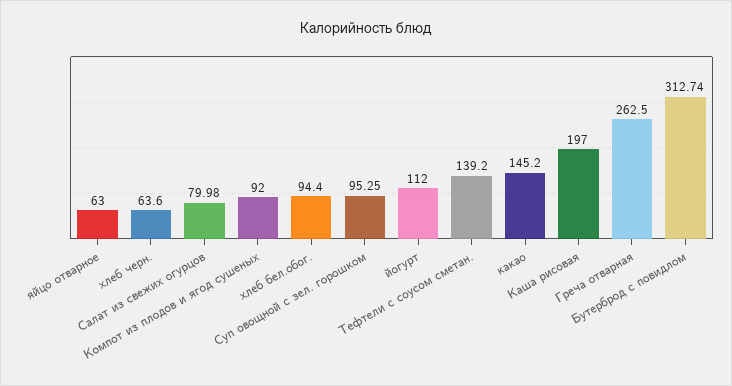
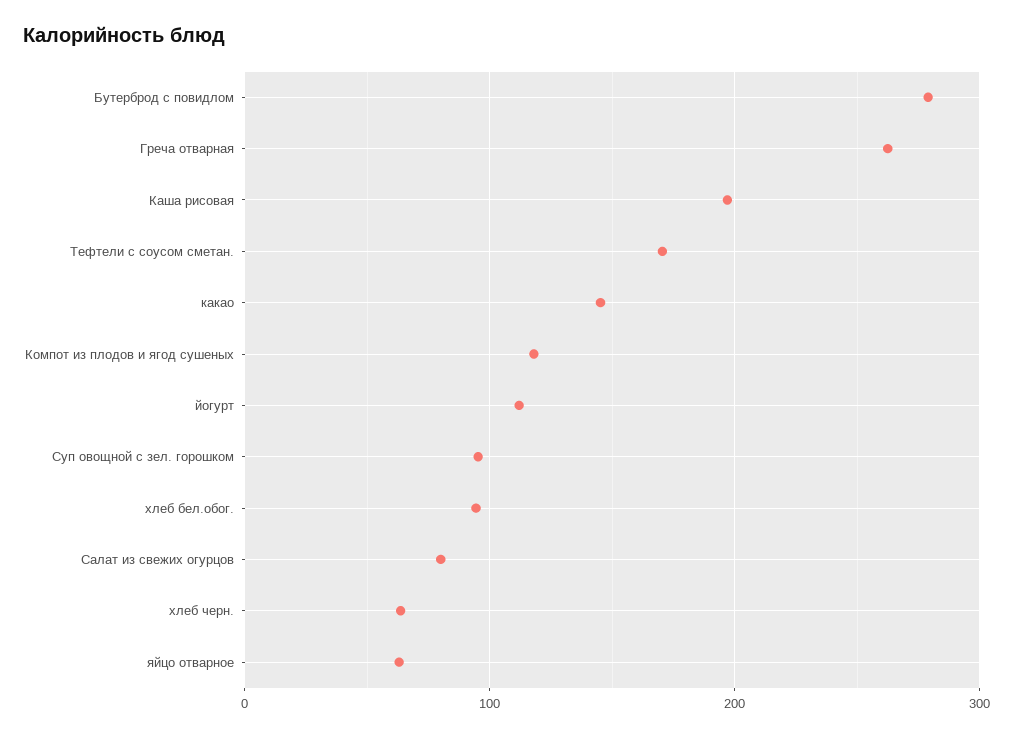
  {
    "яйцо отварное": 63,
    "хлеб черн.": 63.6,
    "Салат из свежих огурцов": 79.98,
-   "Компот из плодов и ягод сушеных": 92,
+   "Компот из плодов и ягод сушеных": 120,
    "хлеб бел.обог.": 94.4,
    "Суп овощной с зел. горошком": 95.25,
    "йогурт": 112,
-   "Тефтели с соусом сметан.": 139.2,
+   "Тефтели с соусом сметан.": 170,
    "какао": 145.2,
    "Каша рисовая": 197,
    "Греча отварная": 262.5,
-   "Бутерброд с повидлом": 312.74
+   "Бутерброд с повидлом": 280
  }

